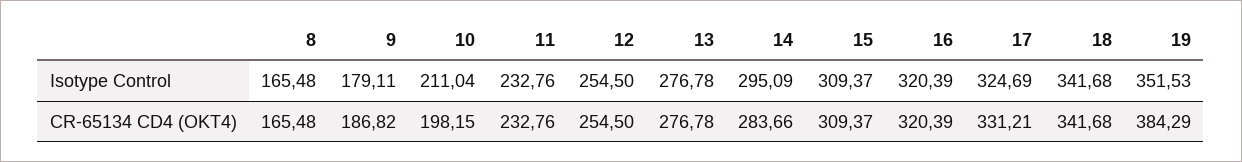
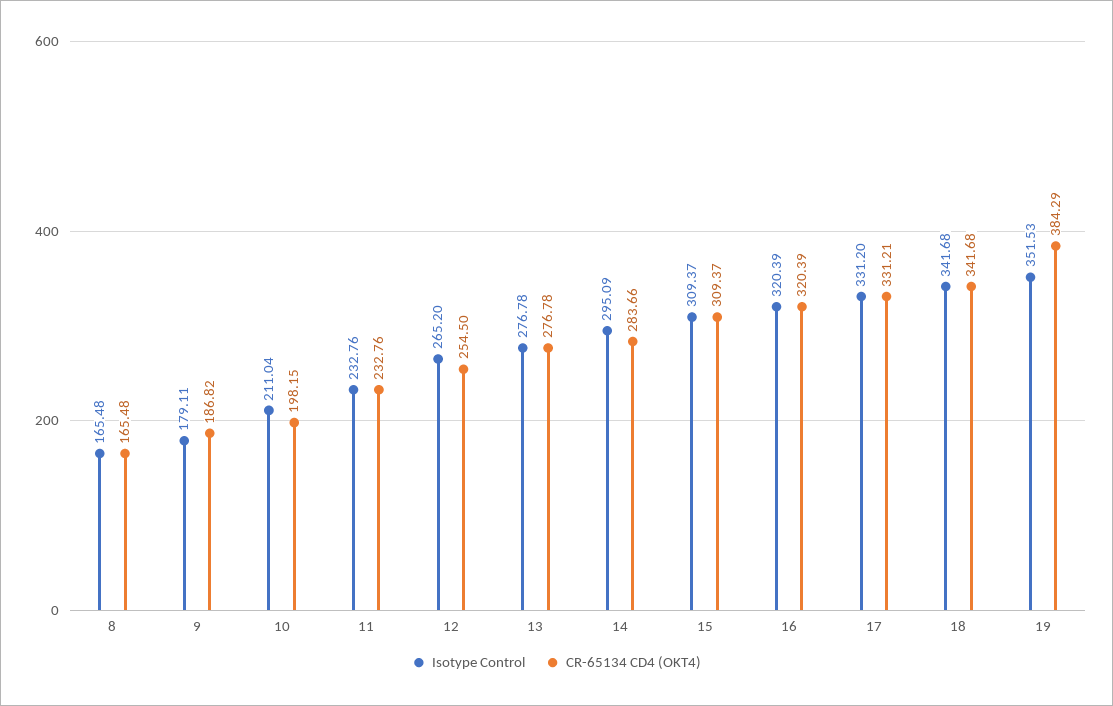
  {
    "Isotype Control": {
      "8": 165.48,
      "9": 179.11,
      "10": 211.04,
      "11": 232.76,
-     "12": 254.5,
+     "12": 265.2,
      "13": 276.78,
      "14": 295.09,
      "15": 309.37,
      "16": 320.39,
-     "17": 324.69,
+     "17": 331.2,
      "18": 341.68,
      "19": 351.53
    },
    "CR-65134 CD4 (OKT4)": {
      "8": 165.48,
      "9": 186.82,
      "10": 198.15,
      "11": 232.76,
      "12": 254.5,
      "13": 276.78,
      "14": 283.66,
      "15": 309.37,
      "16": 320.39,
      "17": 331.21,
      "18": 341.68,
      "19": 384.29
    }
  }

